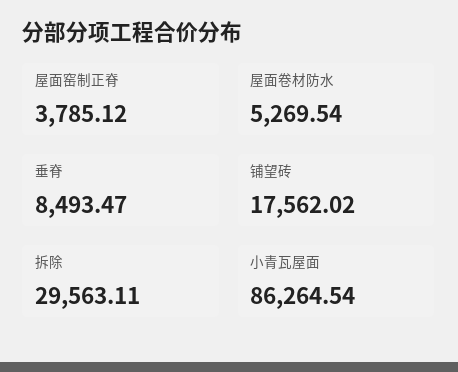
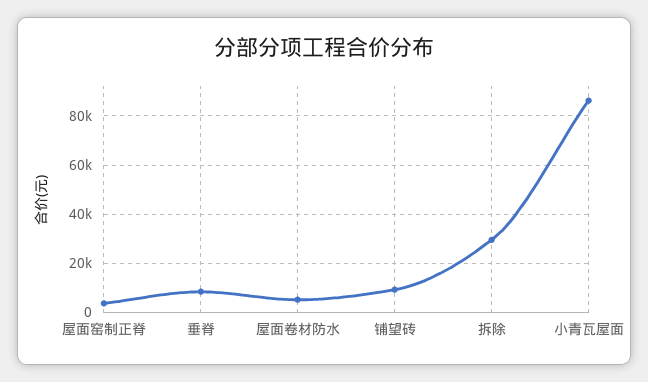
  {
    "屋面窑制正脊": 3785.12,
    "屋面卷材防水": 5269.54,
    "垂脊": 8493.47,
-   "铺望砖": 17562.02,
+   "铺望砖": 10000,
    "拆除": 29563.11,
    "小青瓦屋面": 86264.54
  }

